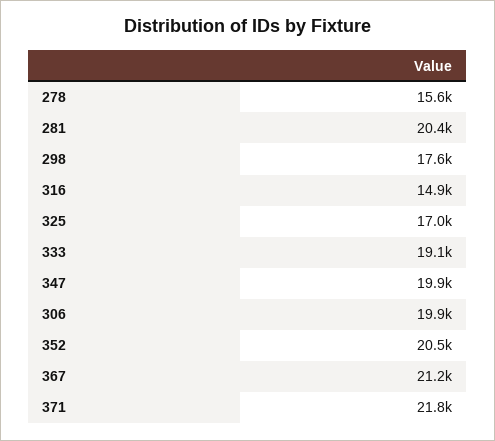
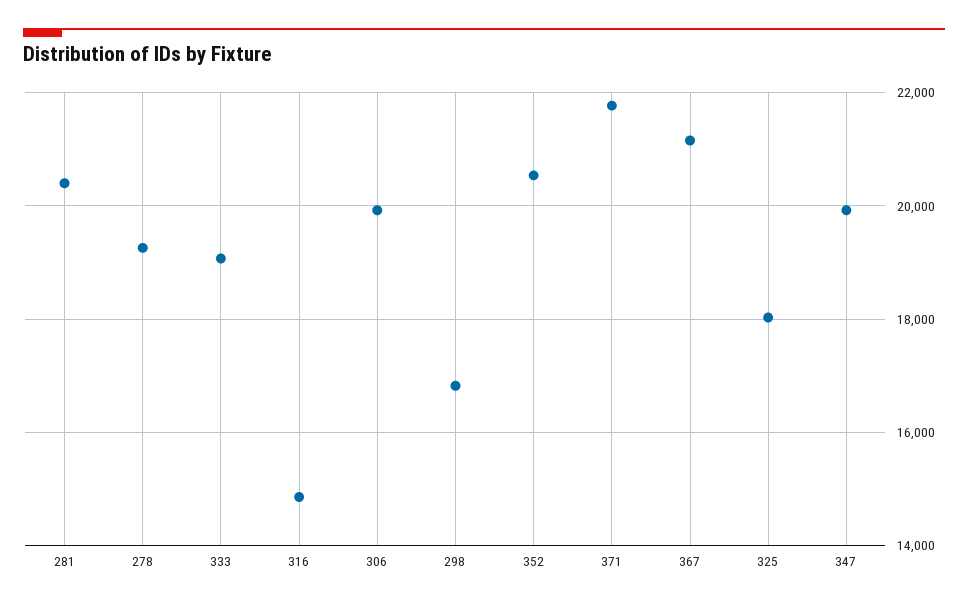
  {
-   "278": 15600,
+   "278": 19200,
    "281": 20400,
-   "298": 17600,
+   "298": 16800,
    "316": 14900,
-   "325": 17000,
+   "325": 18000,
    "333": 19100,
    "347": 19900,
    "306": 19900,
    "352": 20500,
    "367": 21200,
    "371": 21800
  }

